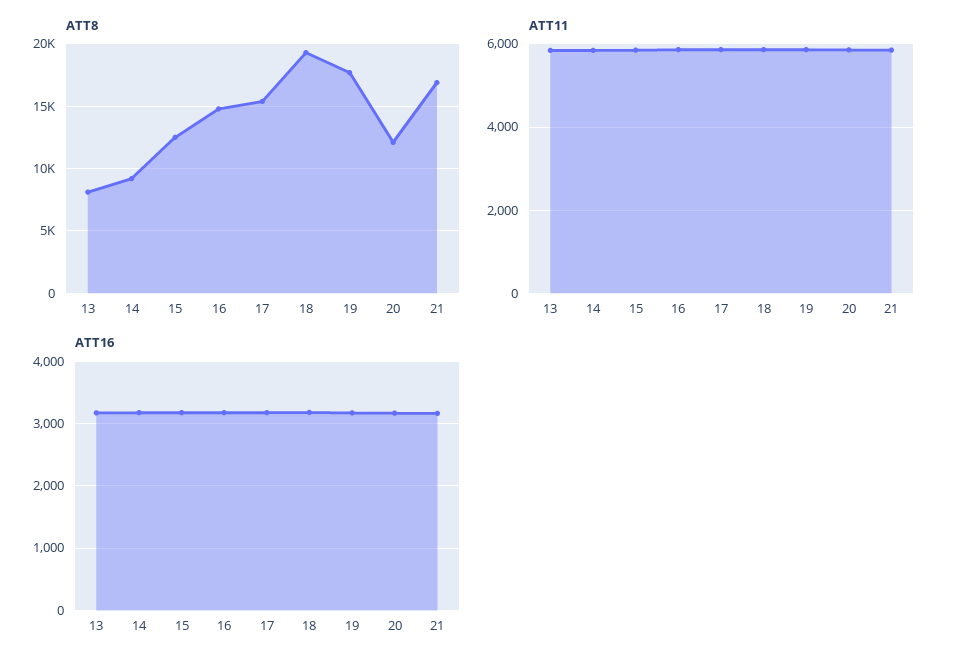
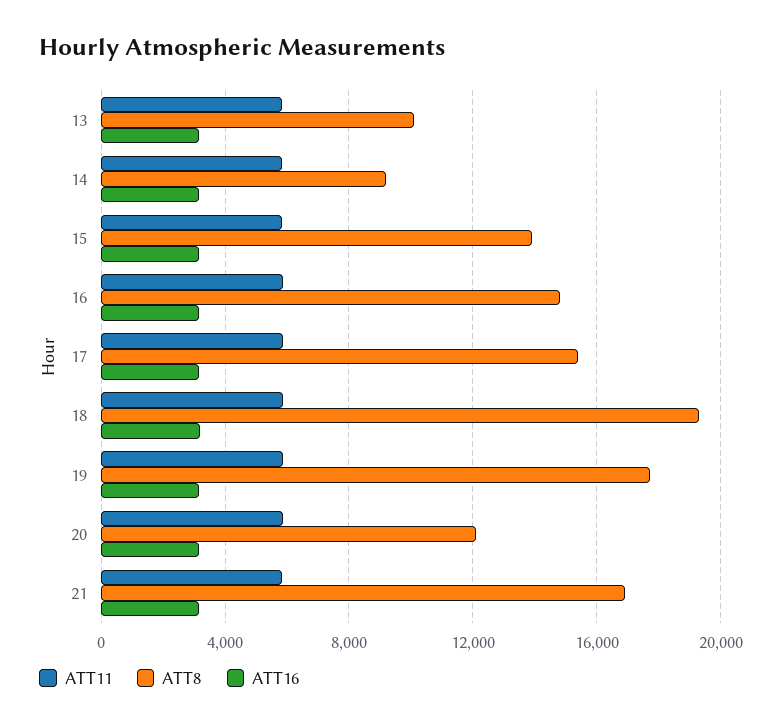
  {
    "ATT8": {
-     "13": 8000,
+     "13": 10000,
      "14": 9000,
-     "15": 12500,
+     "15": 14000,
      "16": 15000,
      "17": 15500,
      "18": 19500,
      "19": 17500,
      "20": 12000,
      "21": 17000
    },
    "ATT11": {
      "13": 5800,
      "14": 5800,
      "15": 5800,
      "16": 5800,
      "17": 5800,
      "18": 5800,
      "19": 5800,
      "20": 5800,
      "21": 5800
    },
    "ATT16": {
      "13": 3200,
      "14": 3200,
      "15": 3200,
      "16": 3200,
      "17": 3200,
      "18": 3200,
      "19": 3200,
      "20": 3200,
      "21": 3200
    }
  }

